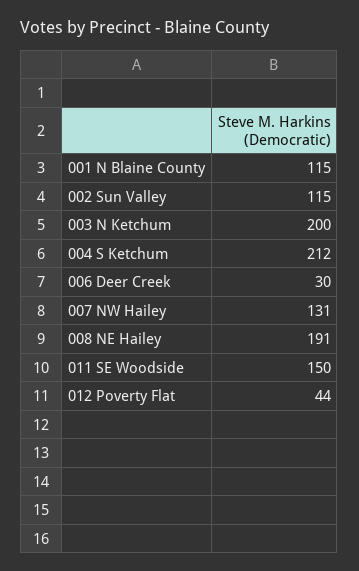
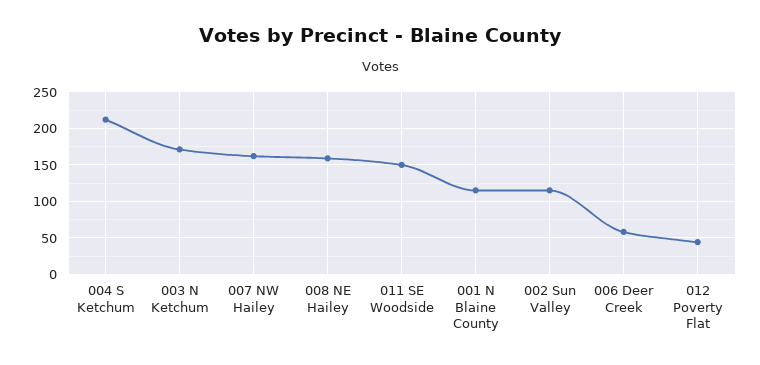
  {
    "001 N Blaine County": 115,
    "002 Sun Valley": 115,
-   "003 N Ketchum": 200,
+   "003 N Ketchum": 170,
    "004 S Ketchum": 212,
-   "006 Deer Creek": 30,
+   "006 Deer Creek": 60,
-   "007 NW Hailey": 131,
+   "007 NW Hailey": 160,
-   "008 NE Hailey": 191,
+   "008 NE Hailey": 160,
    "011 SE Woodside": 150,
    "012 Poverty Flat": 44
  }

